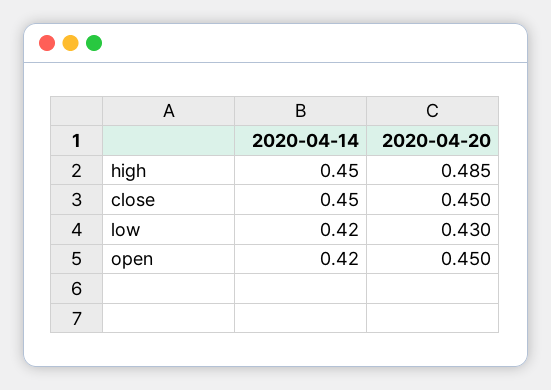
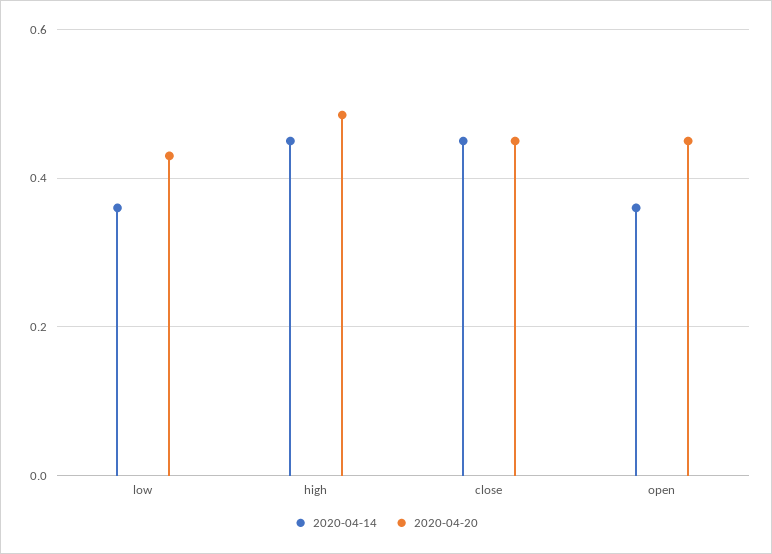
  {
    "2020-04-14": {
      "high": 0.45,
      "close": 0.45,
-     "low": 0.42,
+     "low": 0.36,
-     "open": 0.42
+     "open": 0.36
    },
    "2020-04-20": {
      "high": 0.485,
      "close": 0.45,
      "low": 0.43,
      "open": 0.45
    }
  }

